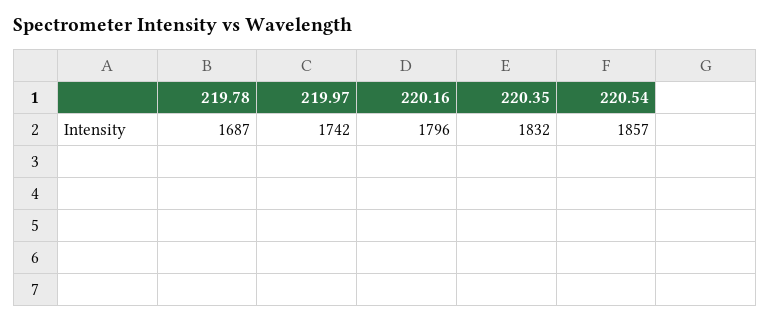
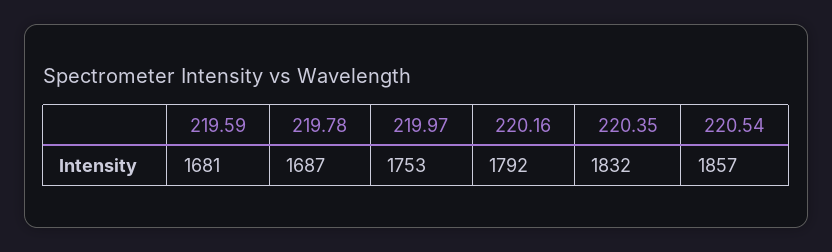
  {
    "219.78": 1687,
-   "219.97": 1742,
+   "219.97": 1753,
-   "220.16": 1796,
+   "220.16": 1792,
    "220.35": 1832,
-   "220.54": 1857
+   "220.54": 1857,
+   "219.59": 1681
  }

